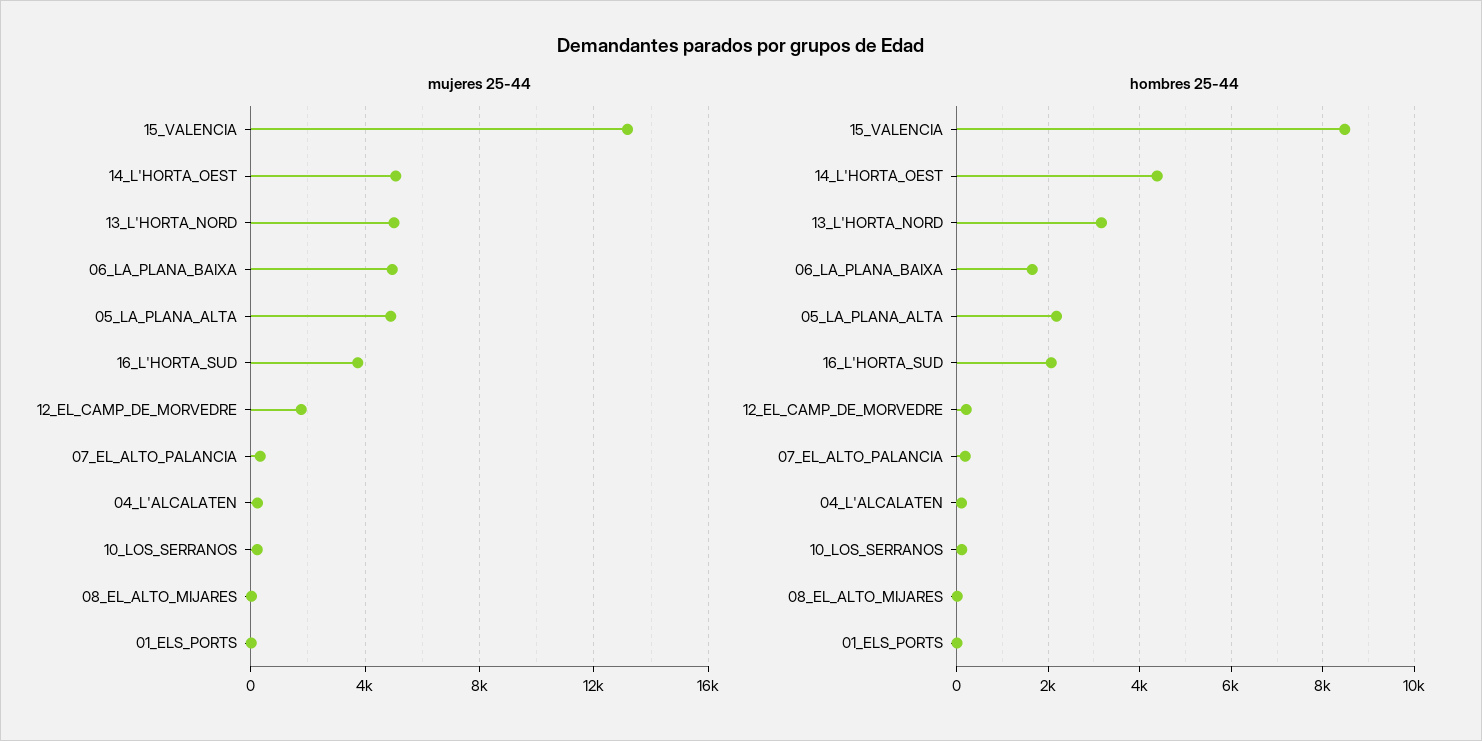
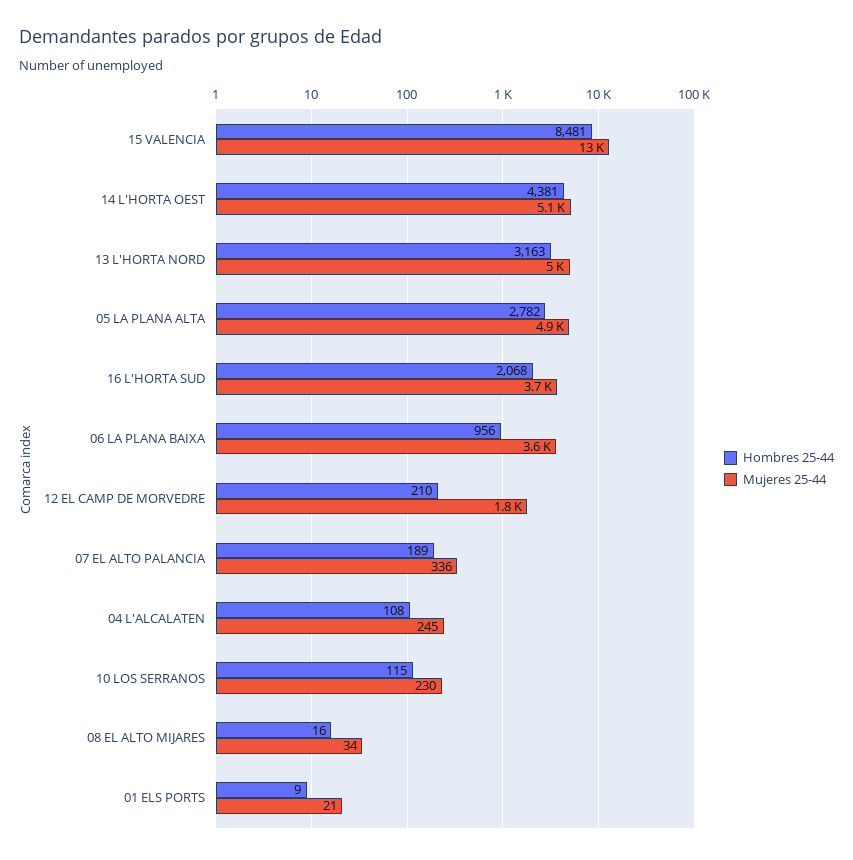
  {
    "mujeres 25-44": {
      "15_VALENCIA": 13000,
      "14_L'HORTA_OEST": 5100,
      "13_L'HORTA_NORD": 5000,
-     "06_LA_PLANA_BAIXA": 5000,
+     "06_LA_PLANA_BAIXA": 3600,
      "05_LA_PLANA_ALTA": 4900,
      "16_L'HORTA_SUD": 3700,
      "12_EL_CAMP_DE_MORVEDRE": 1800,
      "07_EL_ALTO_PALANCIA": 336,
      "04_L'ALCALATEN": 245,
      "10_LOS_SERRANOS": 230,
      "08_EL_ALTO_MIJARES": 34,
      "01_ELS_PORTS": 21
    },
    "hombres 25-44": {
      "15_VALENCIA": 8481,
      "14_L'HORTA_OEST": 4381,
      "13_L'HORTA_NORD": 3163,
-     "06_LA_PLANA_BAIXA": 1600,
+     "06_LA_PLANA_BAIXA": 956,
-     "05_LA_PLANA_ALTA": 2200,
+     "05_LA_PLANA_ALTA": 2782,
      "16_L'HORTA_SUD": 2068,
      "12_EL_CAMP_DE_MORVEDRE": 210,
      "07_EL_ALTO_PALANCIA": 189,
      "04_L'ALCALATEN": 108,
      "10_LOS_SERRANOS": 115,
      "08_EL_ALTO_MIJARES": 16,
      "01_ELS_PORTS": 9
    }
  }

